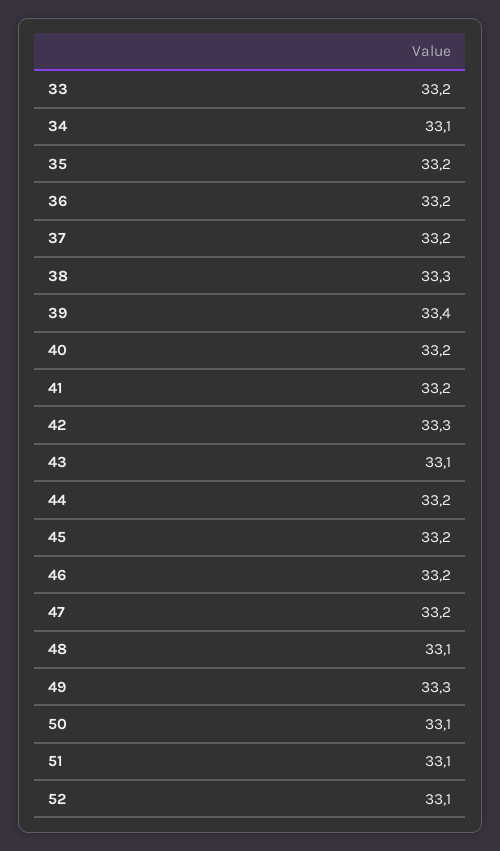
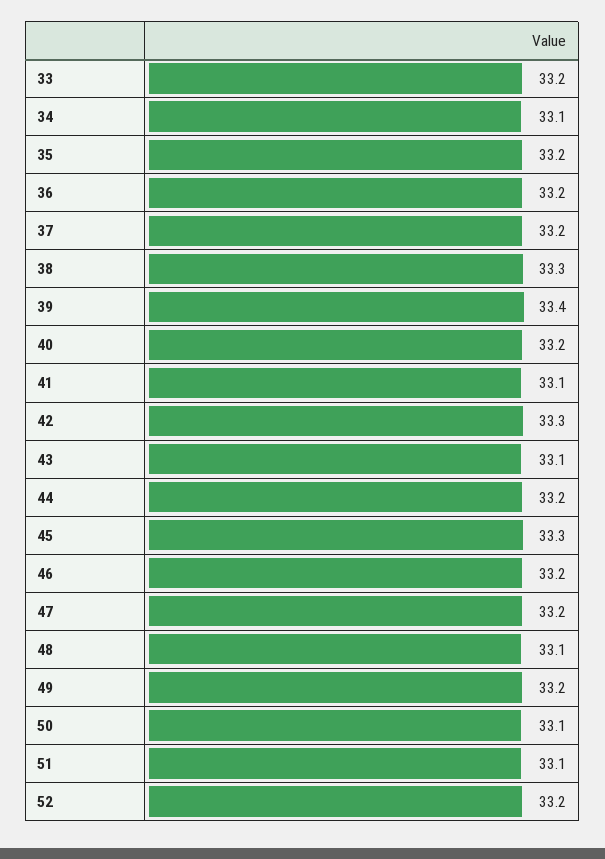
  {
    "33": 33.2,
    "34": 33.1,
    "35": 33.2,
    "36": 33.2,
    "37": 33.2,
    "38": 33.3,
    "39": 33.4,
    "40": 33.2,
-   "41": 33.2,
+   "41": 33.1,
    "42": 33.3,
    "43": 33.1,
    "44": 33.2,
-   "45": 33.2,
+   "45": 33.3,
    "46": 33.2,
    "47": 33.2,
    "48": 33.1,
-   "49": 33.3,
+   "49": 33.2,
    "50": 33.1,
    "51": 33.1,
-   "52": 33.1
+   "52": 33.2
  }

